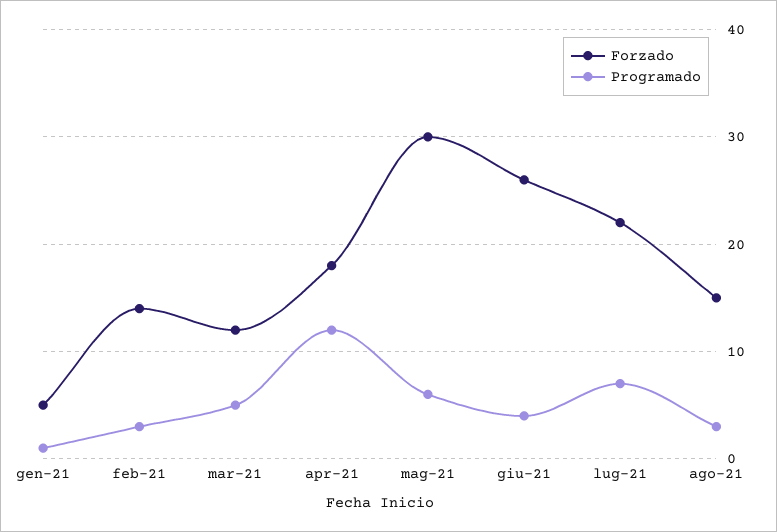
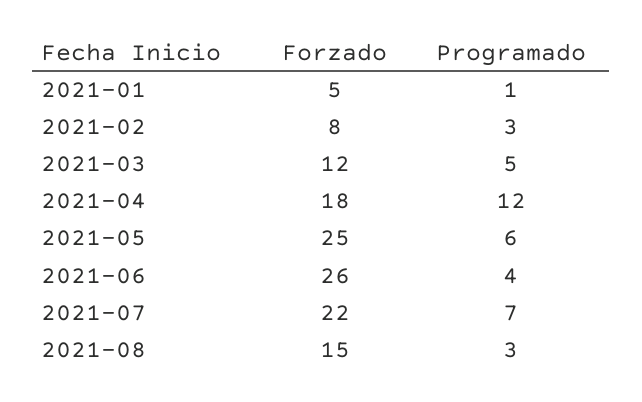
  {
    "Forzado": {
      "gen-21": 5,
-     "feb-21": 14,
+     "feb-21": 8,
      "mar-21": 12,
      "apr-21": 18,
-     "mag-21": 30,
+     "mag-21": 25,
      "giu-21": 26,
      "lug-21": 22,
      "ago-21": 15
    },
    "Programado": {
      "gen-21": 1,
      "feb-21": 3,
      "mar-21": 5,
      "apr-21": 12,
      "mag-21": 6,
      "giu-21": 4,
      "lug-21": 7,
      "ago-21": 3
    }
  }

